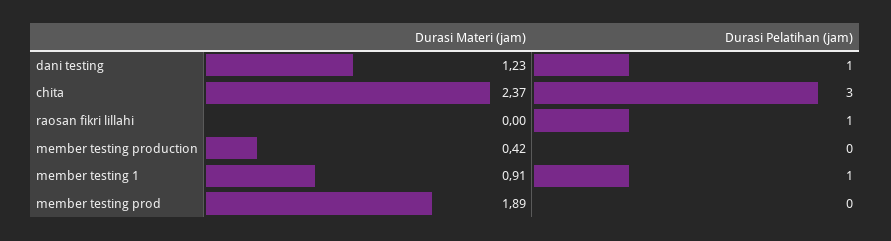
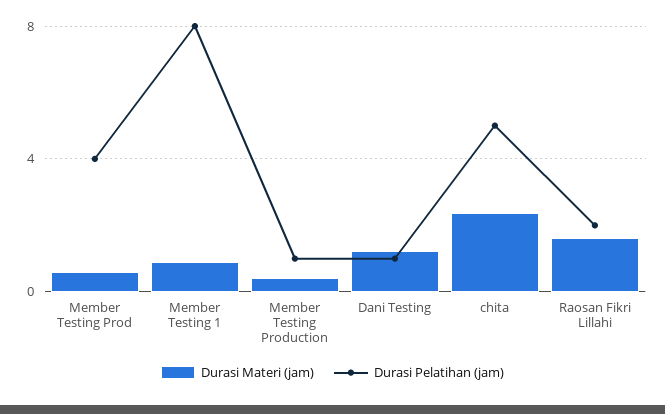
  {
    "Durasi Materi (jam)": {
      "dani testing": 1.23,
      "chita": 2.37,
-     "raosan fikri lillahi": 0,
+     "raosan fikri lillahi": 1.5,
      "member testing production": 0.42,
      "member testing 1": 0.91,
-     "member testing prod": 1.89
+     "member testing prod": 0.5
    },
    "Durasi Pelatihan (jam)": {
      "dani testing": 1,
-     "chita": 3,
+     "chita": 5,
-     "raosan fikri lillahi": 1,
+     "raosan fikri lillahi": 2,
-     "member testing production": 0,
+     "member testing production": 1,
-     "member testing 1": 1,
+     "member testing 1": 8,
-     "member testing prod": 0
+     "member testing prod": 4
    }
  }

